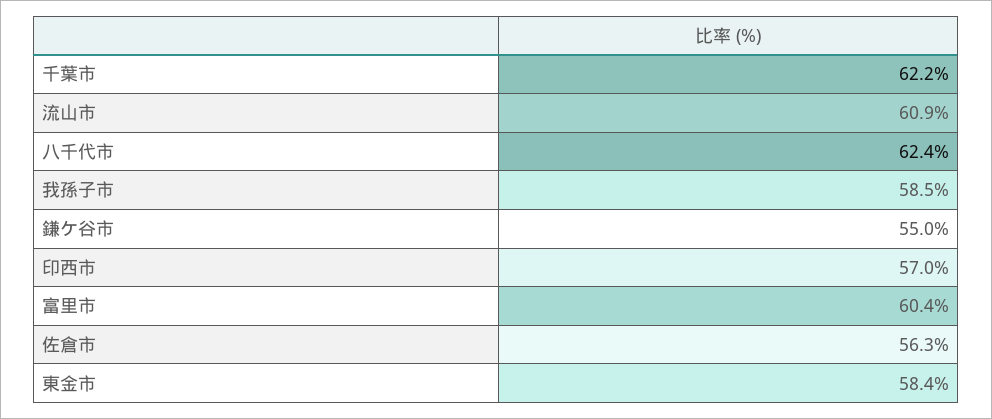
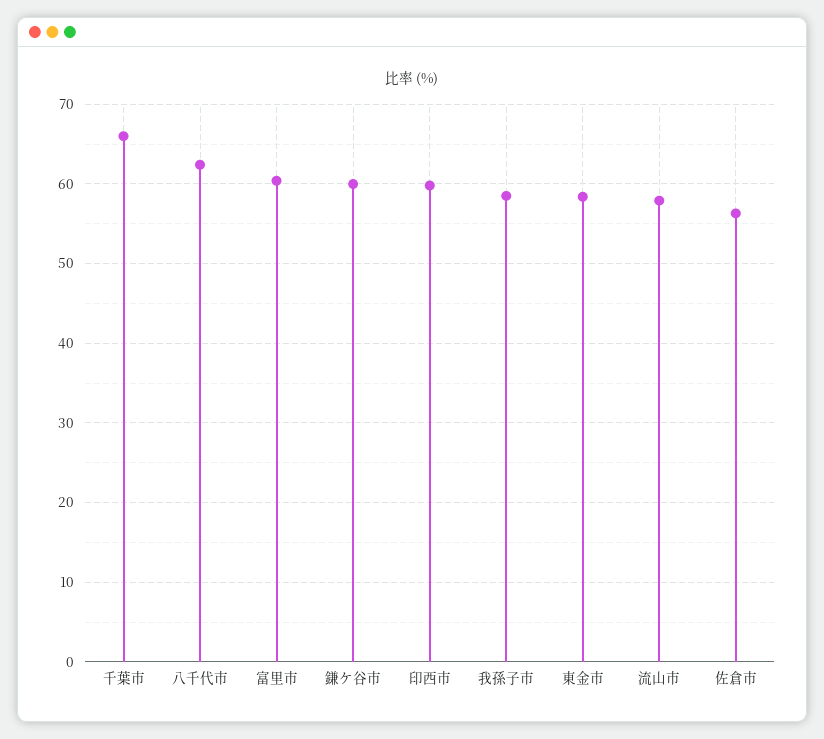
  {
-   "千葉市": 62.2,
+   "千葉市": 66,
-   "流山市": 60.9,
+   "流山市": 58,
    "八千代市": 62.4,
    "我孫子市": 58.5,
-   "鎌ケ谷市": 55,
+   "鎌ケ谷市": 60,
-   "印西市": 57,
+   "印西市": 60,
    "富里市": 60.4,
    "佐倉市": 56.3,
    "東金市": 58.4
  }

